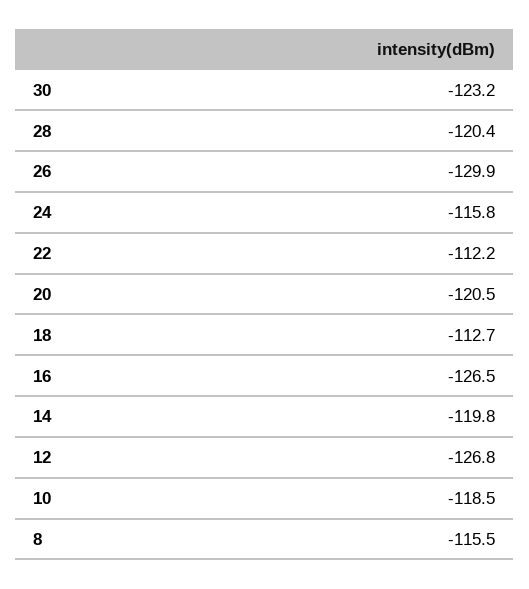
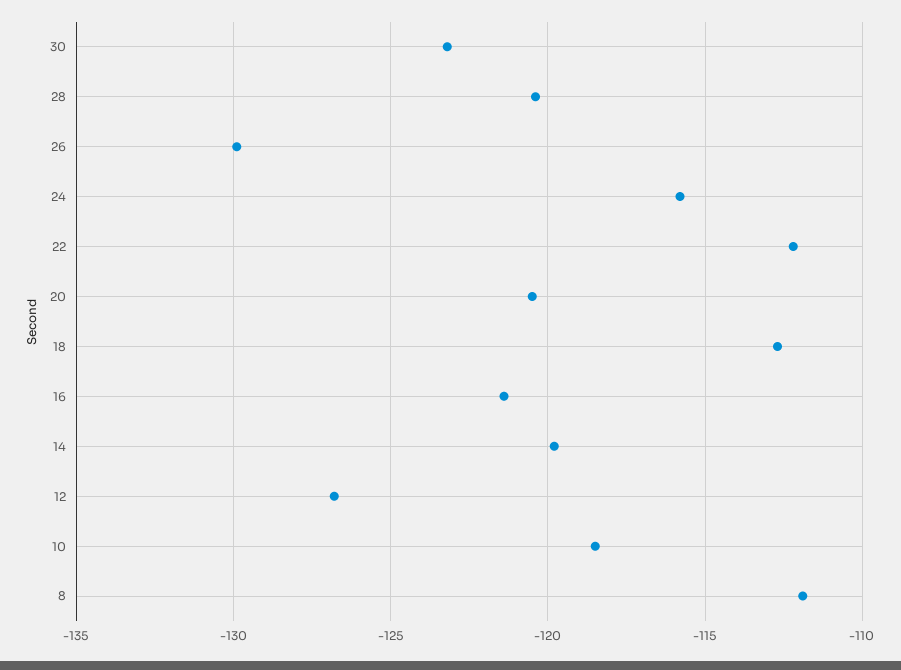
  {
    "30": -123.2,
    "28": -120.4,
    "26": -129.9,
    "24": -115.8,
    "22": -112.2,
    "20": -120.5,
    "18": -112.7,
-   "16": -126.5,
+   "16": -121.5,
    "14": -119.8,
    "12": -126.8,
    "10": -118.5,
-   "8": -115.5
+   "8": -112
  }

